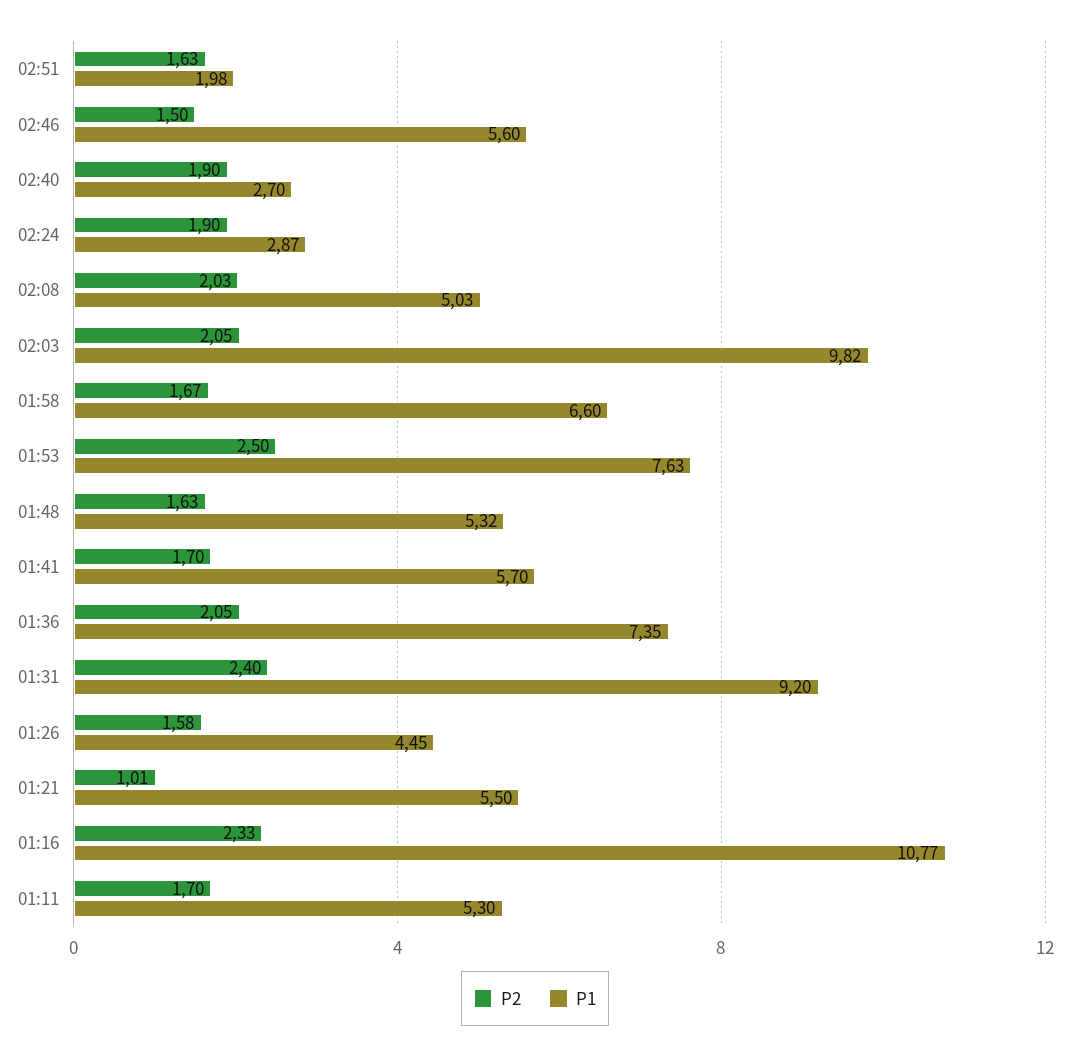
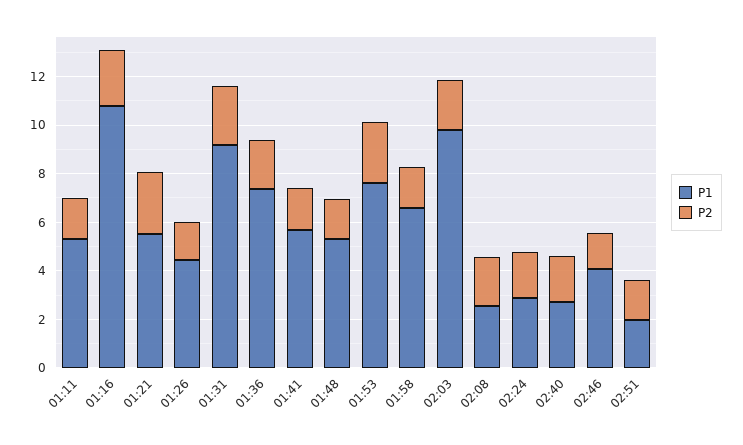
  {
    "P2": {
      "02:51": 1.63,
      "02:46": 1.5,
      "02:40": 1.9,
      "02:24": 1.9,
      "02:08": 2.03,
      "02:03": 2.05,
      "01:58": 1.67,
      "01:53": 2.5,
      "01:48": 1.63,
      "01:41": 1.7,
      "01:36": 2.05,
      "01:31": 2.4,
      "01:26": 1.58,
-     "01:21": 1.01,
+     "01:21": 2.5,
      "01:16": 2.33,
      "01:11": 1.7
    },
    "P1": {
      "02:51": 1.98,
-     "02:46": 5.6,
+     "02:46": 4,
      "02:40": 2.7,
      "02:24": 2.87,
-     "02:08": 5.03,
+     "02:08": 2.5,
      "02:03": 9.82,
      "01:58": 6.6,
      "01:53": 7.63,
      "01:48": 5.32,
      "01:41": 5.7,
      "01:36": 7.35,
      "01:31": 9.2,
      "01:26": 4.45,
      "01:21": 5.5,
      "01:16": 10.77,
      "01:11": 5.3
    }
  }

